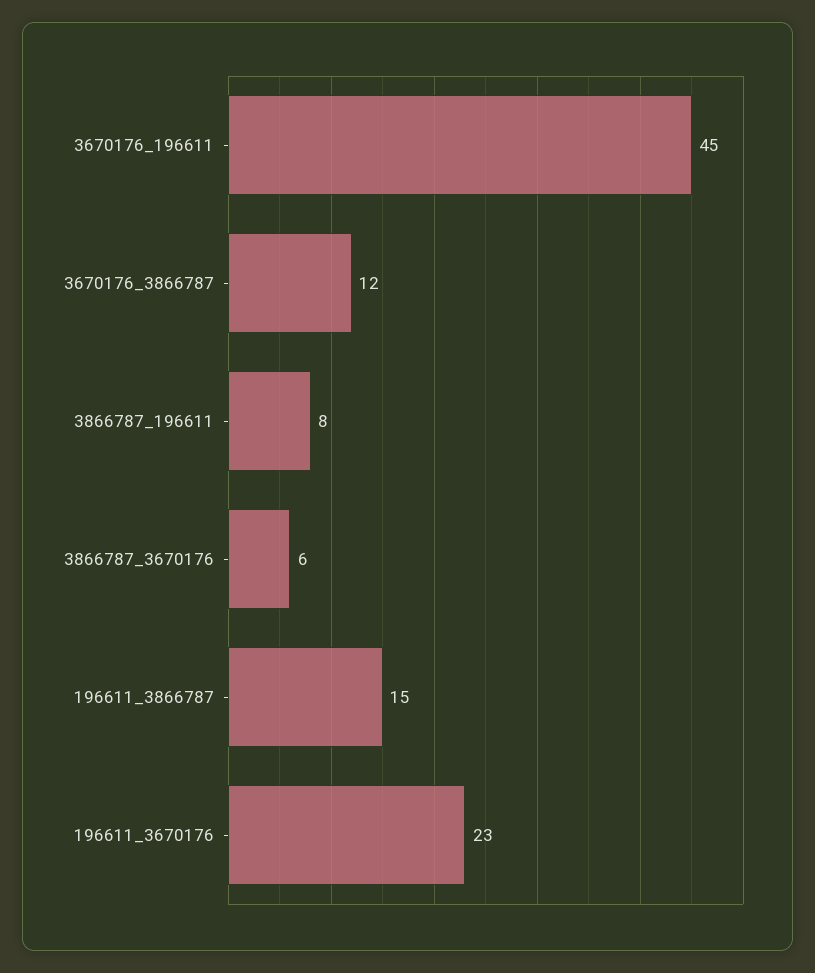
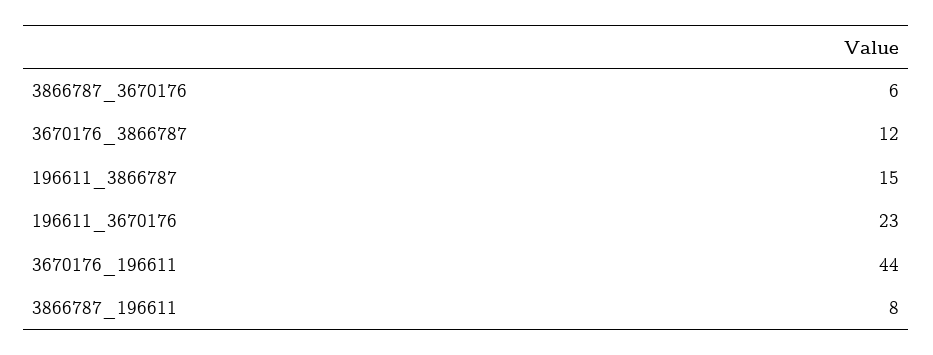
  {
-   "3670176_196611": 45,
+   "3670176_196611": 44,
    "3670176_3866787": 12,
    "3866787_196611": 8,
    "3866787_3670176": 6,
    "196611_3866787": 15,
    "196611_3670176": 23
  }

